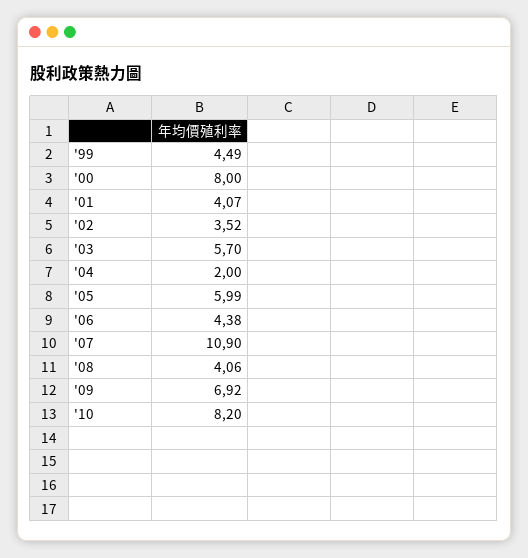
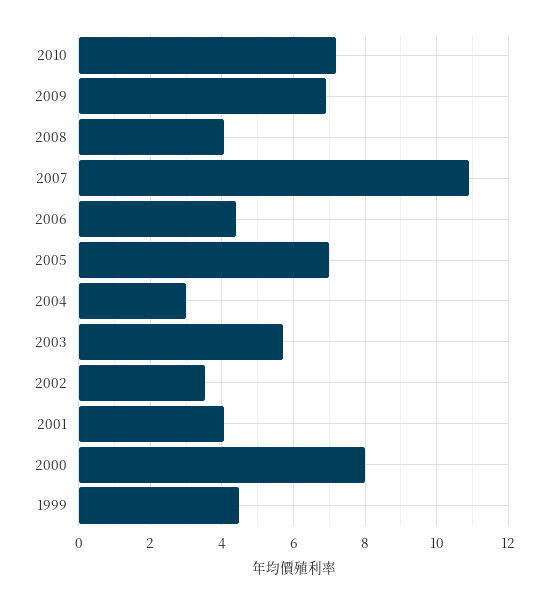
  {
    "'99": 4.49,
    "'00": 8,
    "'01": 4.07,
    "'02": 3.52,
    "'03": 5.7,
-   "'04": 2,
+   "'04": 3,
-   "'05": 5.99,
+   "'05": 7,
    "'06": 4.38,
    "'07": 10.9,
    "'08": 4.06,
    "'09": 6.92,
-   "'10": 8.2
+   "'10": 7.2
  }

